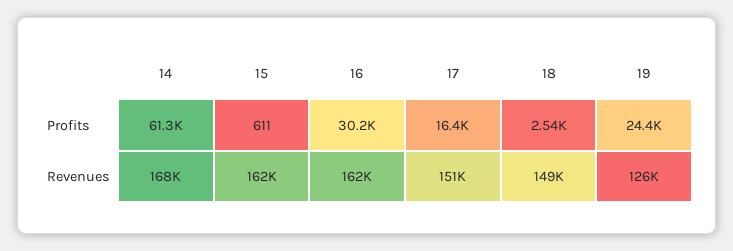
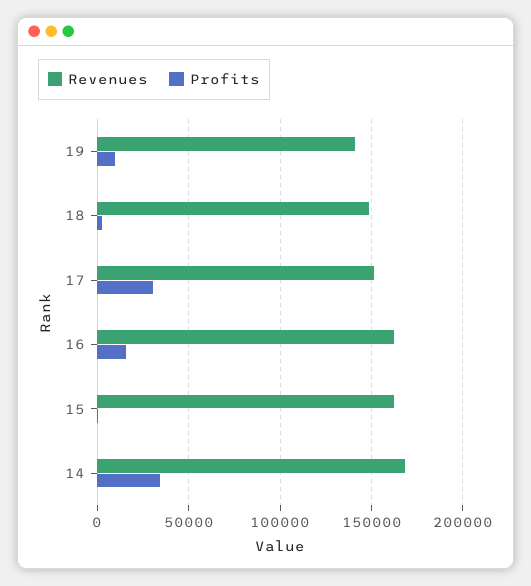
  {
    "Profits": {
-     "14": 61300,
+     "14": 35000,
      "15": 611,
-     "16": 30200,
+     "16": 15000,
-     "17": 16400,
+     "17": 30000,
      "18": 2540,
-     "19": 24400
+     "19": 10000
    },
    "Revenues": {
      "14": 168000,
      "15": 162000,
      "16": 162000,
      "17": 151000,
      "18": 149000,
-     "19": 126000
+     "19": 140000
    }
  }

